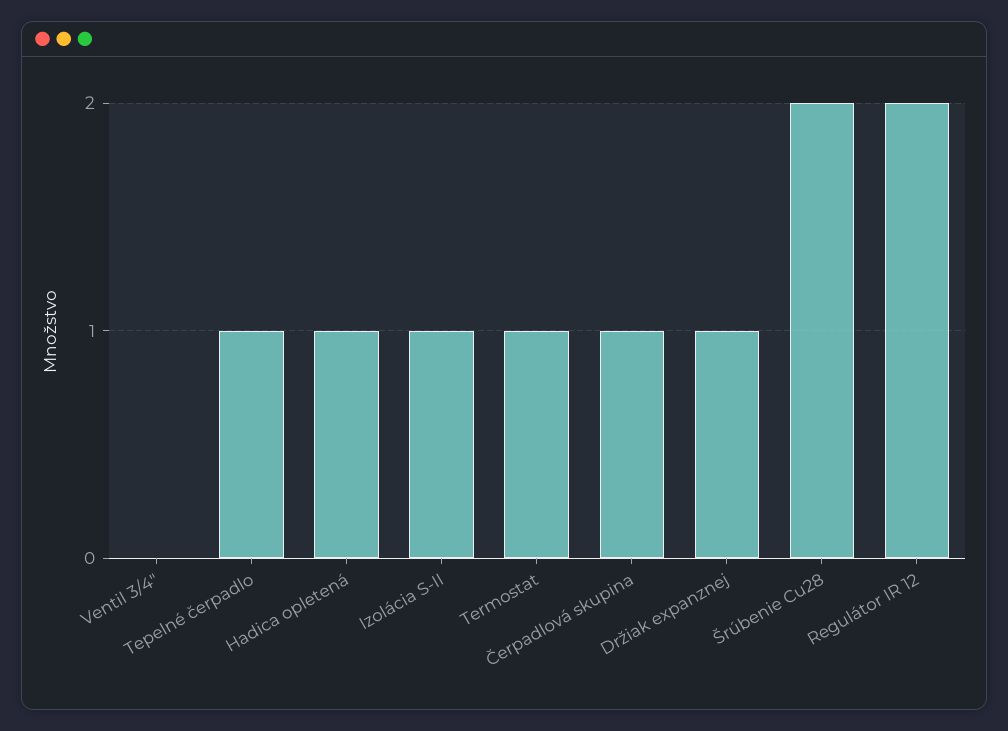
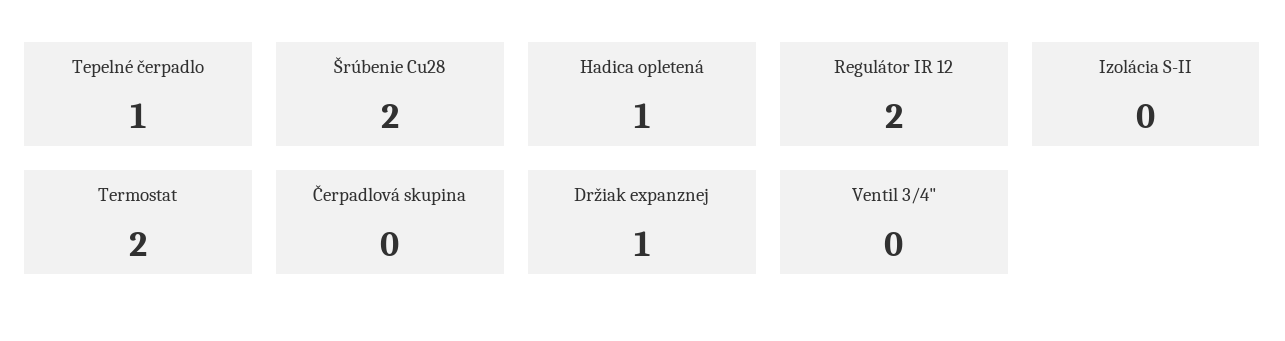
  {
    "Ventil 3/4\"": 0,
    "Tepelné čerpadlo": 1,
    "Hadica opletená": 1,
-   "Izolácia S-II": 1,
+   "Izolácia S-II": 0,
-   "Termostat": 1,
+   "Termostat": 2,
-   "Čerpadlová skupina": 1,
+   "Čerpadlová skupina": 0,
    "Držiak expanznej": 1,
    "Šrúbenie Cu28": 2,
    "Regulátor IR 12": 2
  }

